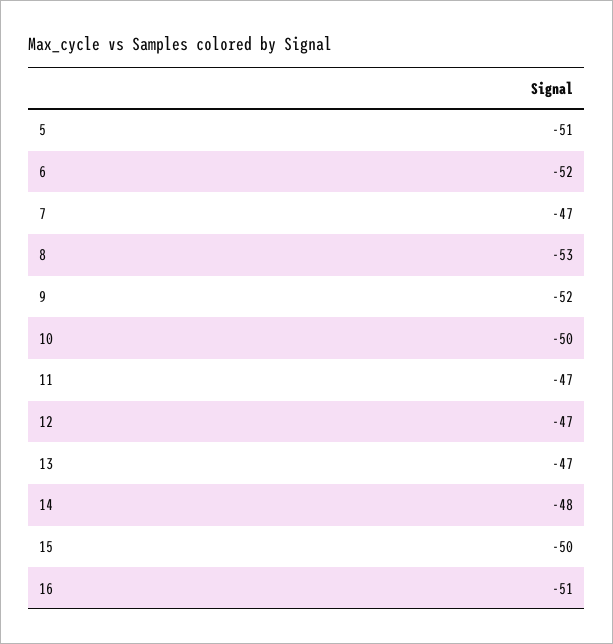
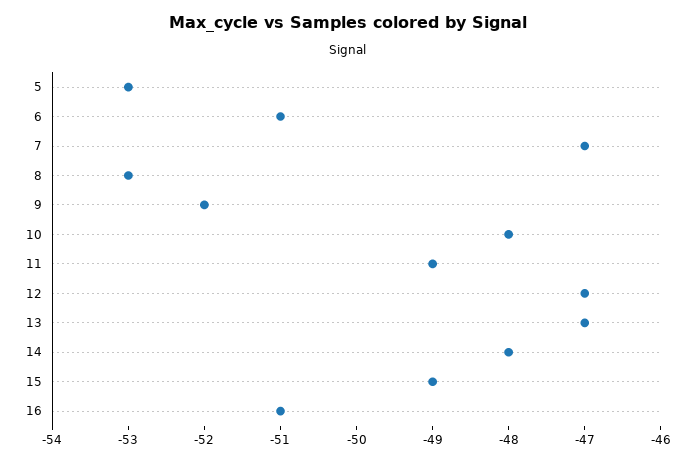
  {
-   "5": -51,
+   "5": -53,
-   "6": -52,
+   "6": -51,
    "7": -47,
    "8": -53,
    "9": -52,
-   "10": -50,
+   "10": -48,
-   "11": -47,
+   "11": -49,
    "12": -47,
    "13": -47,
    "14": -48,
-   "15": -50,
+   "15": -49,
    "16": -51
  }

